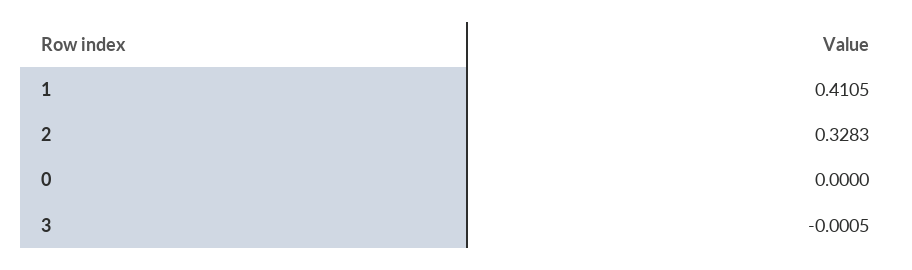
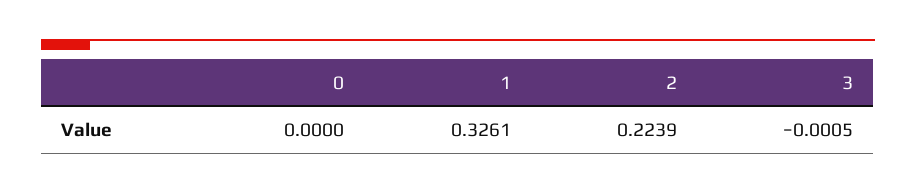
  {
-   "1": 0.4105,
+   "1": 0.3261,
-   "2": 0.3283,
+   "2": 0.2239,
    "0": 0,
    "3": -0.0005
  }

